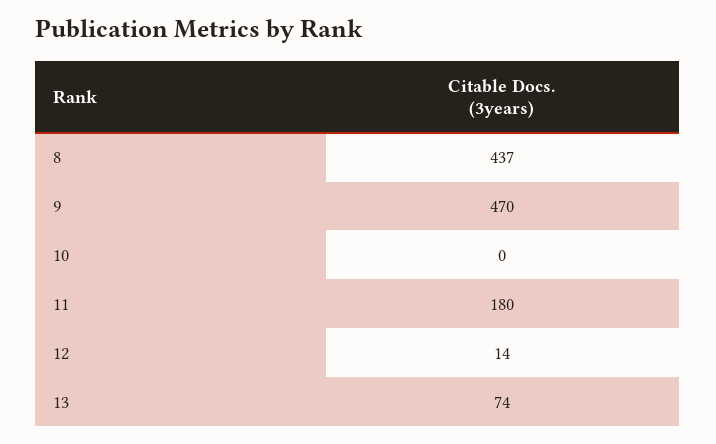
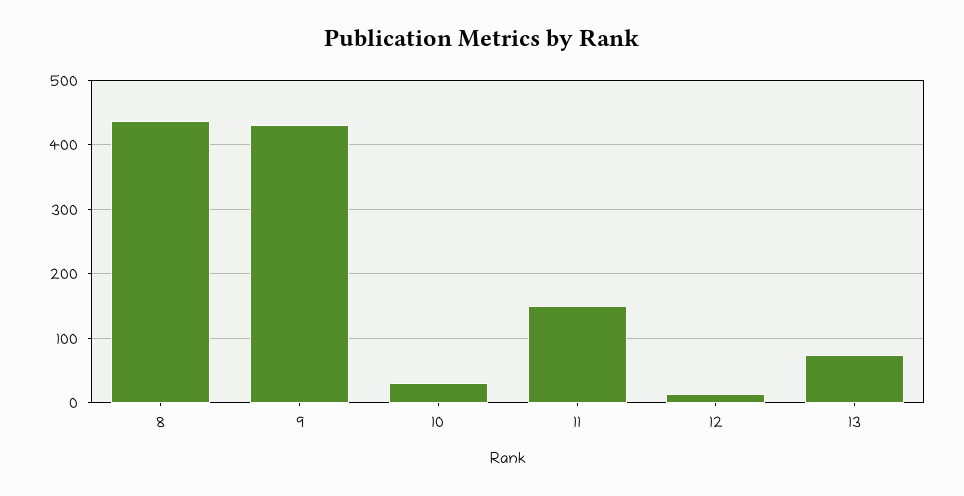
  {
    "8": 437,
-   "9": 470,
+   "9": 430,
-   "10": 0,
+   "10": 30,
-   "11": 180,
+   "11": 150,
    "12": 14,
    "13": 74
  }

